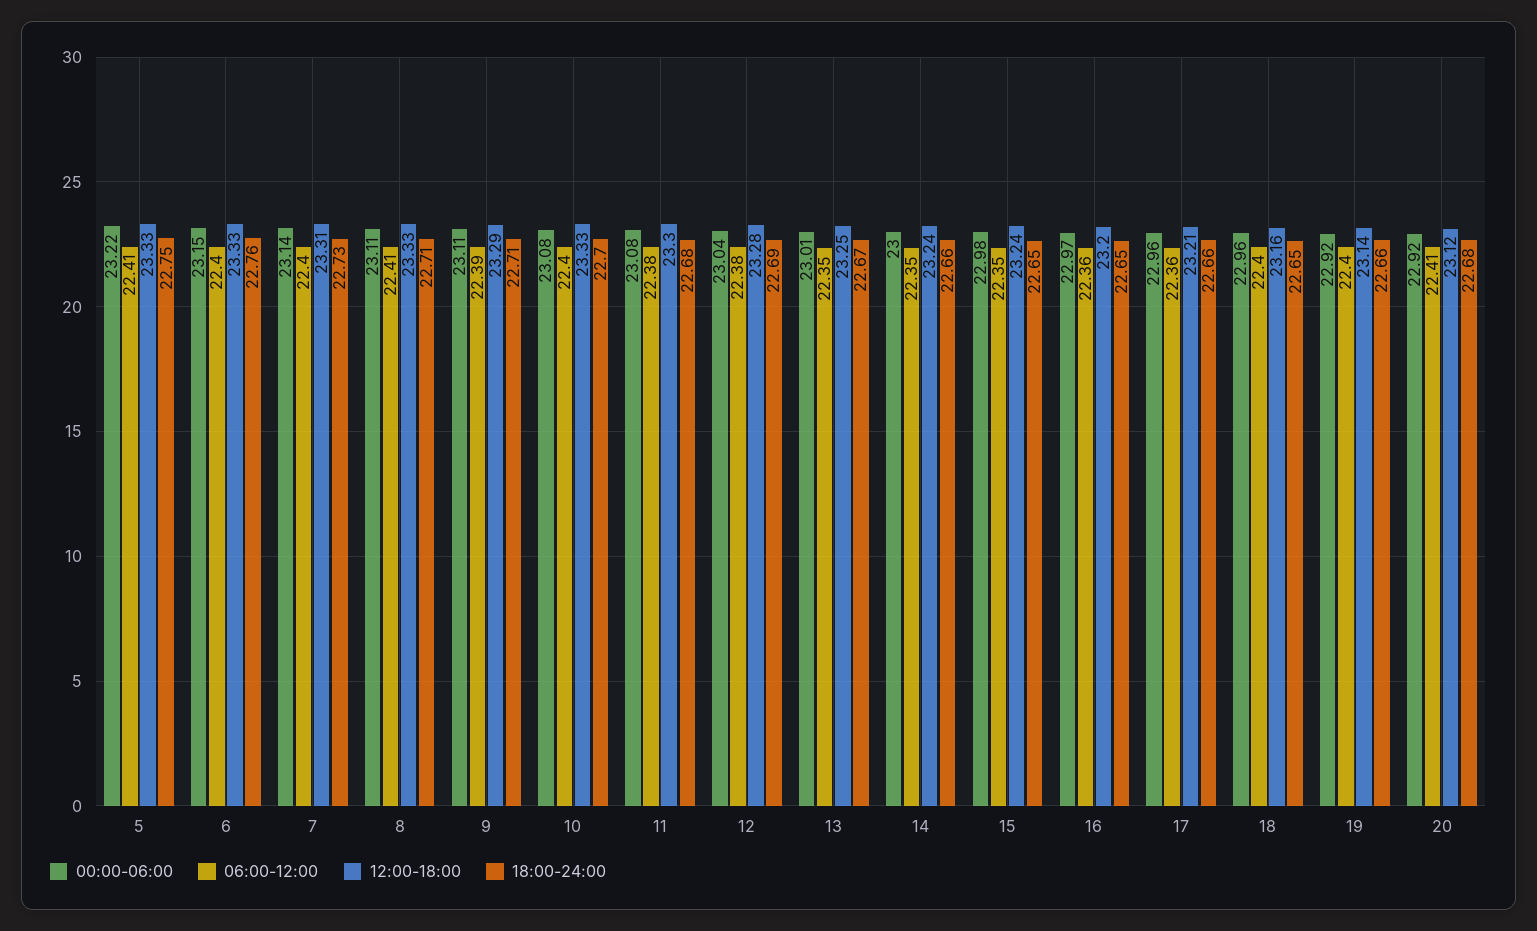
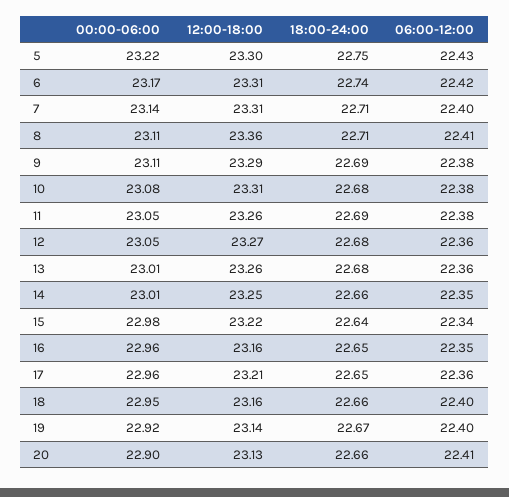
  {
    "00:00-06:00": {
      "5": 23.22,
-     "6": 23.15,
+     "6": 23.17,
      "7": 23.14,
      "8": 23.11,
      "9": 23.11,
      "10": 23.08,
-     "11": 23.08,
+     "11": 23.05,
-     "12": 23.04,
+     "12": 23.05,
      "13": 23.01,
-     "14": 23,
+     "14": 23.01,
      "15": 22.98,
-     "16": 22.97,
+     "16": 22.96,
      "17": 22.96,
-     "18": 22.96,
+     "18": 22.95,
      "19": 22.92,
-     "20": 22.92
+     "20": 22.9
    },
    "06:00-12:00": {
-     "5": 22.41,
+     "5": 22.43,
-     "6": 22.4,
+     "6": 22.42,
      "7": 22.4,
      "8": 22.41,
-     "9": 22.39,
+     "9": 22.38,
-     "10": 22.4,
+     "10": 22.38,
      "11": 22.38,
-     "12": 22.38,
+     "12": 22.36,
-     "13": 22.35,
+     "13": 22.36,
      "14": 22.35,
-     "15": 22.35,
+     "15": 22.34,
-     "16": 22.36,
+     "16": 22.35,
      "17": 22.36,
      "18": 22.4,
      "19": 22.4,
      "20": 22.41
    },
    "12:00-18:00": {
-     "5": 23.33,
+     "5": 23.3,
-     "6": 23.33,
+     "6": 23.31,
      "7": 23.31,
-     "8": 23.33,
+     "8": 23.36,
      "9": 23.29,
-     "10": 23.33,
+     "10": 23.31,
-     "11": 23.3,
+     "11": 23.26,
-     "12": 23.28,
+     "12": 23.27,
-     "13": 23.25,
+     "13": 23.26,
-     "14": 23.24,
+     "14": 23.25,
-     "15": 23.24,
+     "15": 23.22,
-     "16": 23.2,
+     "16": 23.16,
      "17": 23.21,
      "18": 23.16,
      "19": 23.14,
-     "20": 23.12
+     "20": 23.13
    },
    "18:00-24:00": {
      "5": 22.75,
-     "6": 22.76,
+     "6": 22.74,
-     "7": 22.73,
+     "7": 22.71,
      "8": 22.71,
-     "9": 22.71,
+     "9": 22.69,
-     "10": 22.7,
+     "10": 22.68,
-     "11": 22.68,
+     "11": 22.69,
-     "12": 22.69,
+     "12": 22.68,
-     "13": 22.67,
+     "13": 22.68,
      "14": 22.66,
-     "15": 22.65,
+     "15": 22.64,
      "16": 22.65,
-     "17": 22.66,
+     "17": 22.65,
-     "18": 22.65,
+     "18": 22.66,
-     "19": 22.66,
+     "19": 22.67,
-     "20": 22.68
+     "20": 22.66
    }
  }

